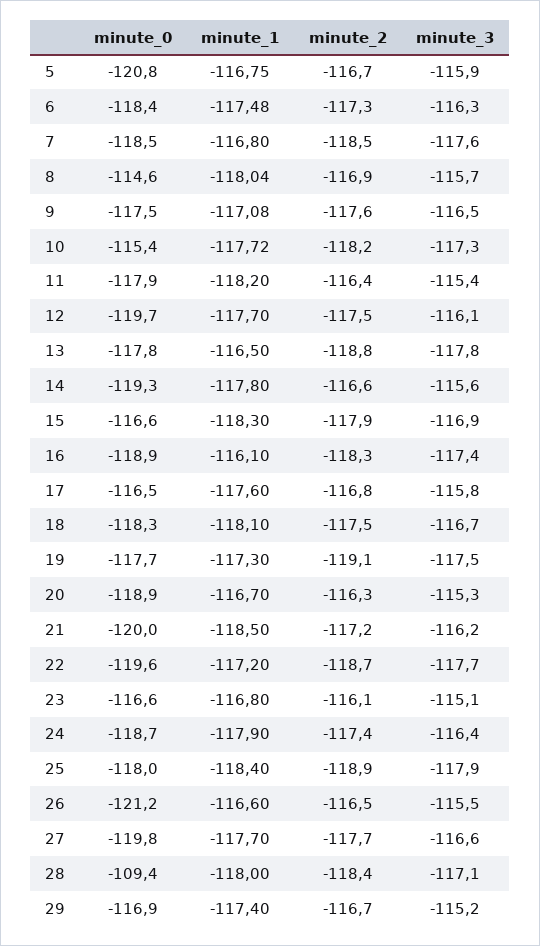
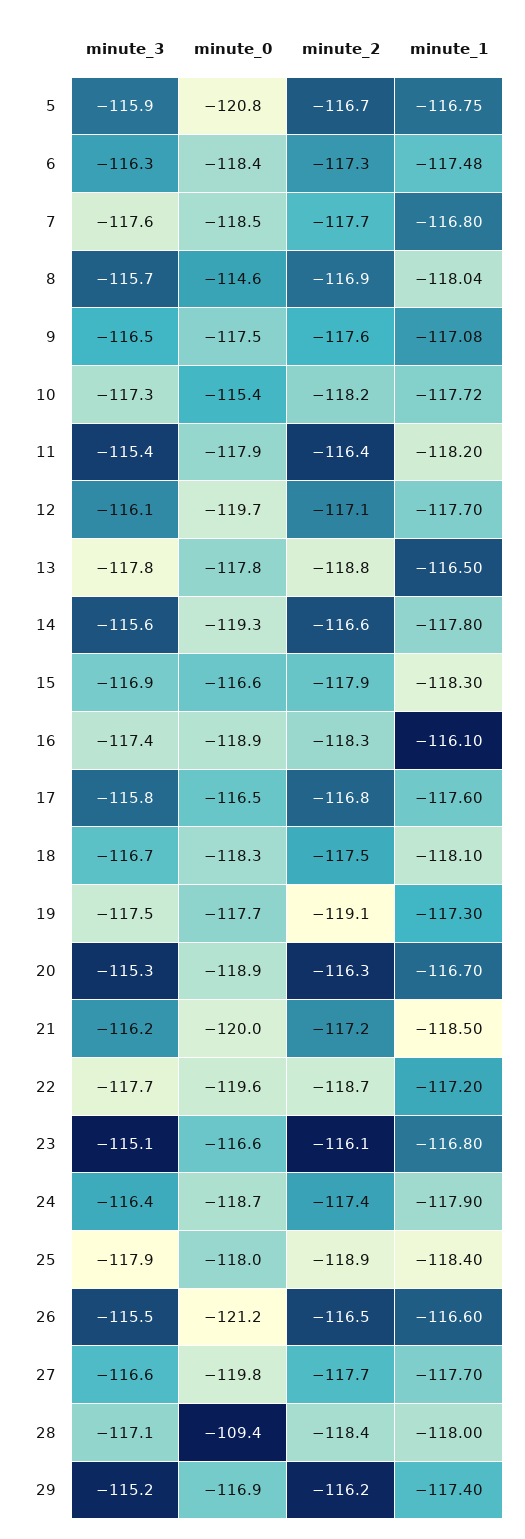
  {
    "minute_0": {
      "5": -120.8,
      "6": -118.4,
      "7": -118.5,
      "8": -114.6,
      "9": -117.5,
      "10": -115.4,
      "11": -117.9,
      "12": -119.7,
      "13": -117.8,
      "14": -119.3,
      "15": -116.6,
      "16": -118.9,
      "17": -116.5,
      "18": -118.3,
      "19": -117.7,
      "20": -118.9,
      "21": -120,
      "22": -119.6,
      "23": -116.6,
      "24": -118.7,
      "25": -118,
      "26": -121.2,
      "27": -119.8,
      "28": -109.4,
      "29": -116.9
    },
    "minute_1": {
      "5": -116.75,
      "6": -117.48,
      "7": -116.8,
      "8": -118.04,
      "9": -117.08,
      "10": -117.72,
      "11": -118.2,
      "12": -117.7,
      "13": -116.5,
      "14": -117.8,
      "15": -118.3,
      "16": -116.1,
      "17": -117.6,
      "18": -118.1,
      "19": -117.3,
      "20": -116.7,
      "21": -118.5,
      "22": -117.2,
      "23": -116.8,
      "24": -117.9,
      "25": -118.4,
      "26": -116.6,
      "27": -117.7,
      "28": -118,
      "29": -117.4
    },
    "minute_2": {
      "5": -116.7,
      "6": -117.3,
-     "7": -118.5,
+     "7": -117.7,
      "8": -116.9,
      "9": -117.6,
      "10": -118.2,
      "11": -116.4,
-     "12": -117.5,
+     "12": -117.1,
      "13": -118.8,
      "14": -116.6,
      "15": -117.9,
      "16": -118.3,
      "17": -116.8,
      "18": -117.5,
      "19": -119.1,
      "20": -116.3,
      "21": -117.2,
      "22": -118.7,
      "23": -116.1,
      "24": -117.4,
      "25": -118.9,
      "26": -116.5,
      "27": -117.7,
      "28": -118.4,
-     "29": -116.7
+     "29": -116.2
    },
    "minute_3": {
      "5": -115.9,
      "6": -116.3,
      "7": -117.6,
      "8": -115.7,
      "9": -116.5,
      "10": -117.3,
      "11": -115.4,
      "12": -116.1,
      "13": -117.8,
      "14": -115.6,
      "15": -116.9,
      "16": -117.4,
      "17": -115.8,
      "18": -116.7,
      "19": -117.5,
      "20": -115.3,
      "21": -116.2,
      "22": -117.7,
      "23": -115.1,
      "24": -116.4,
      "25": -117.9,
      "26": -115.5,
      "27": -116.6,
      "28": -117.1,
      "29": -115.2
    }
  }

